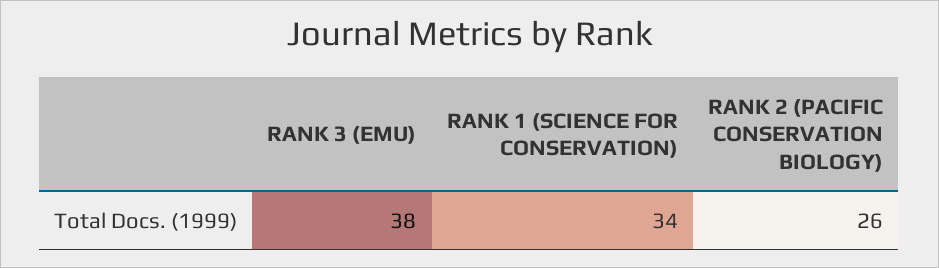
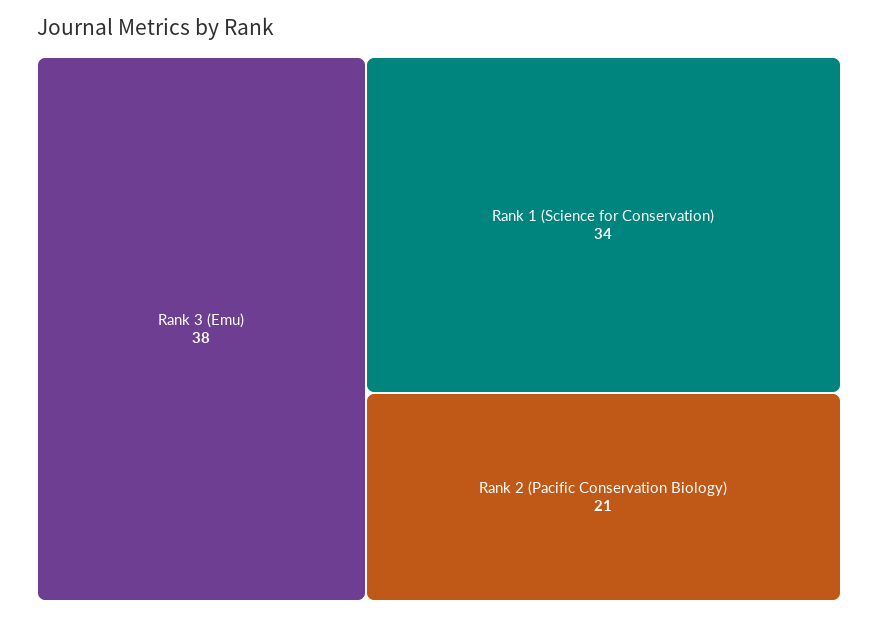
  {
    "RANK 3 (EMU)": 38,
    "RANK 1 (SCIENCE FOR CONSERVATION)": 34,
-   "RANK 2 (PACIFIC CONSERVATION BIOLOGY)": 26
+   "RANK 2 (PACIFIC CONSERVATION BIOLOGY)": 21
  }

